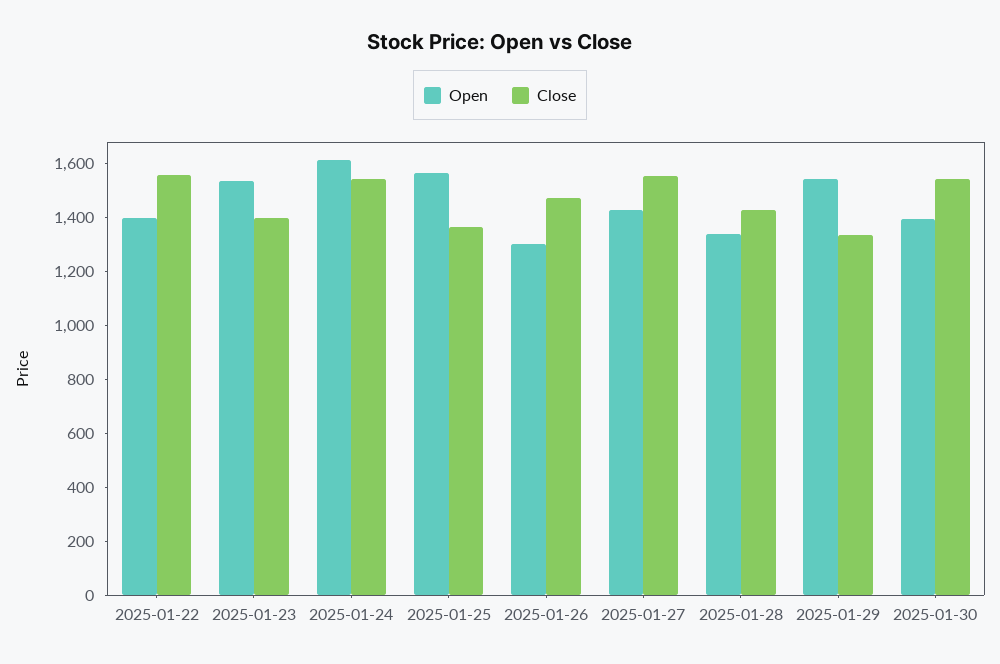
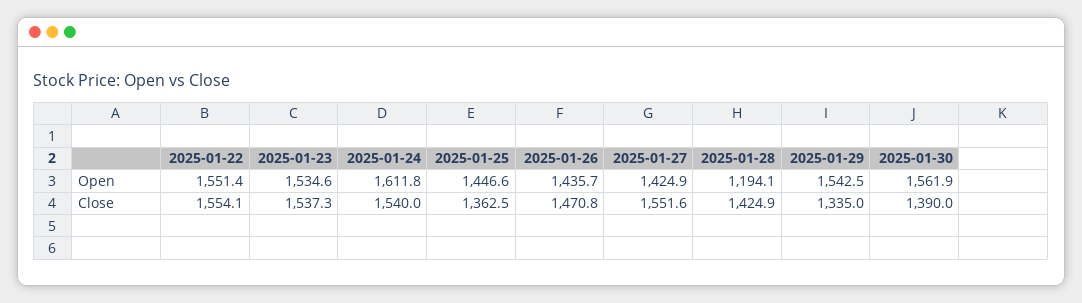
  {
    "Open": {
-     "2025-01-22": 1400,
+     "2025-01-22": 1551.4,
      "2025-01-23": 1534.6,
      "2025-01-24": 1611.8,
-     "2025-01-25": 1550,
+     "2025-01-25": 1446.6,
-     "2025-01-26": 1300,
+     "2025-01-26": 1435.7,
      "2025-01-27": 1424.9,
-     "2025-01-28": 1350,
+     "2025-01-28": 1194.1,
      "2025-01-29": 1542.5,
-     "2025-01-30": 1400
+     "2025-01-30": 1561.9
    },
    "Close": {
      "2025-01-22": 1554.1,
-     "2025-01-23": 1400,
+     "2025-01-23": 1537.3,
      "2025-01-24": 1540,
      "2025-01-25": 1362.5,
      "2025-01-26": 1470.8,
      "2025-01-27": 1551.6,
      "2025-01-28": 1424.9,
      "2025-01-29": 1335,
-     "2025-01-30": 1550
+     "2025-01-30": 1390
    }
  }

